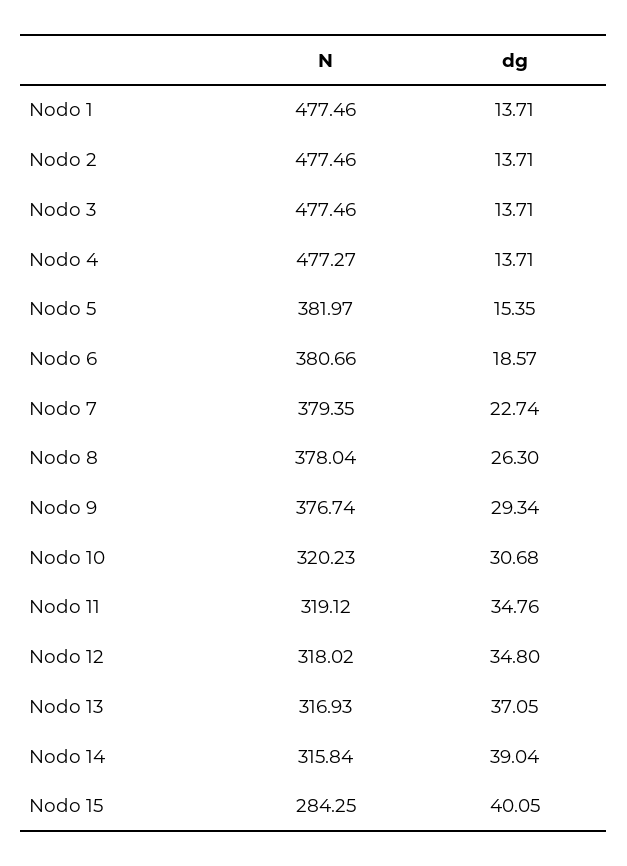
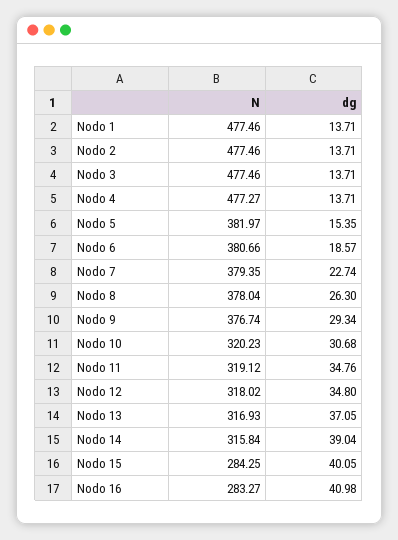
  {
    "N": {
      "Nodo 1": 477.46,
      "Nodo 2": 477.46,
      "Nodo 3": 477.46,
      "Nodo 4": 477.27,
      "Nodo 5": 381.97,
      "Nodo 6": 380.66,
      "Nodo 7": 379.35,
      "Nodo 8": 378.04,
      "Nodo 9": 376.74,
      "Nodo 10": 320.23,
      "Nodo 11": 319.12,
      "Nodo 12": 318.02,
      "Nodo 13": 316.93,
      "Nodo 14": 315.84,
-     "Nodo 15": 284.25
+     "Nodo 15": 284.25,
+     "Nodo 16": 283.27
    },
    "dg": {
      "Nodo 1": 13.71,
      "Nodo 2": 13.71,
      "Nodo 3": 13.71,
      "Nodo 4": 13.71,
      "Nodo 5": 15.35,
      "Nodo 6": 18.57,
      "Nodo 7": 22.74,
      "Nodo 8": 26.3,
      "Nodo 9": 29.34,
      "Nodo 10": 30.68,
      "Nodo 11": 34.76,
      "Nodo 12": 34.8,
      "Nodo 13": 37.05,
      "Nodo 14": 39.04,
-     "Nodo 15": 40.05
+     "Nodo 15": 40.05,
+     "Nodo 16": 40.98
    }
  }

